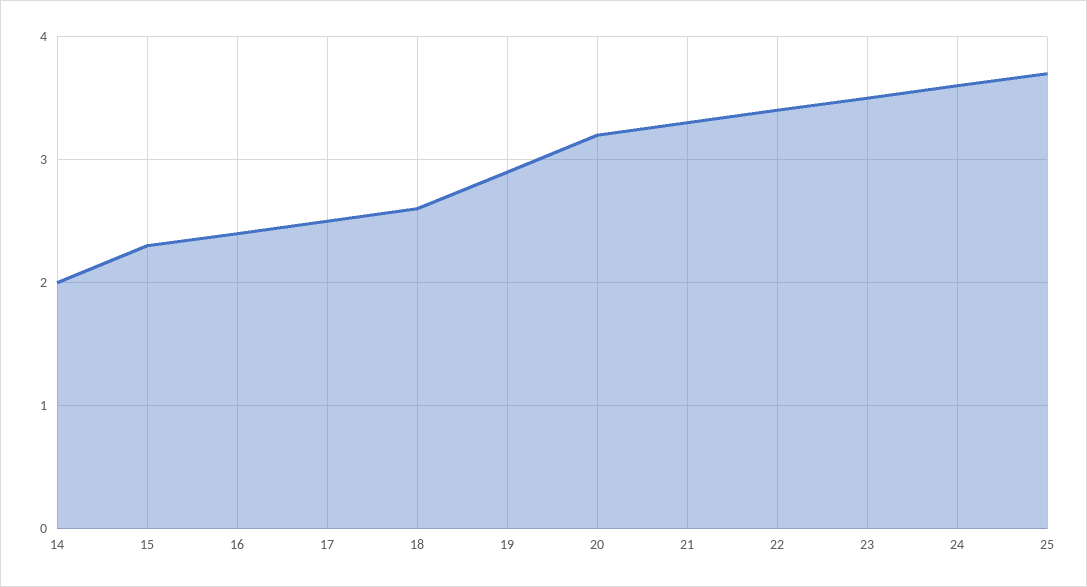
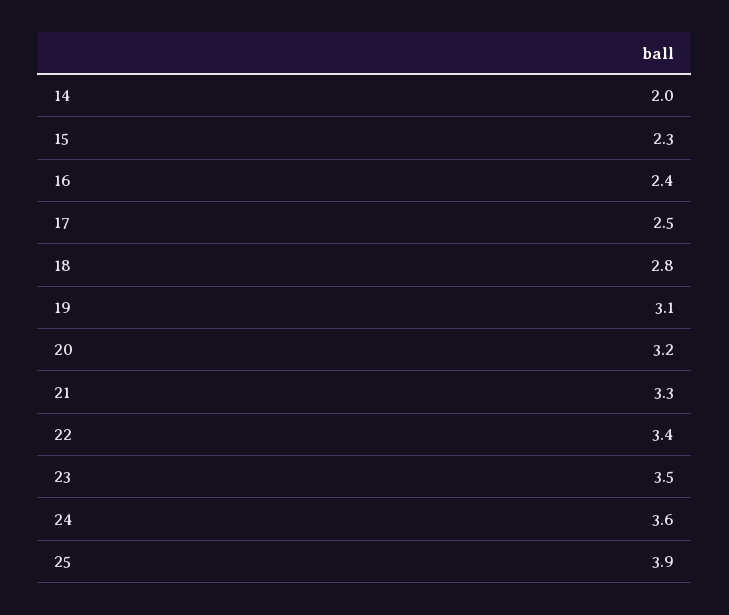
  {
    "14": 2,
    "15": 2.3,
    "16": 2.4,
    "17": 2.5,
-   "18": 2.6,
+   "18": 2.8,
-   "19": 2.9,
+   "19": 3.1,
    "20": 3.2,
    "21": 3.3,
    "22": 3.4,
    "23": 3.5,
    "24": 3.6,
-   "25": 3.7
+   "25": 3.9
  }

